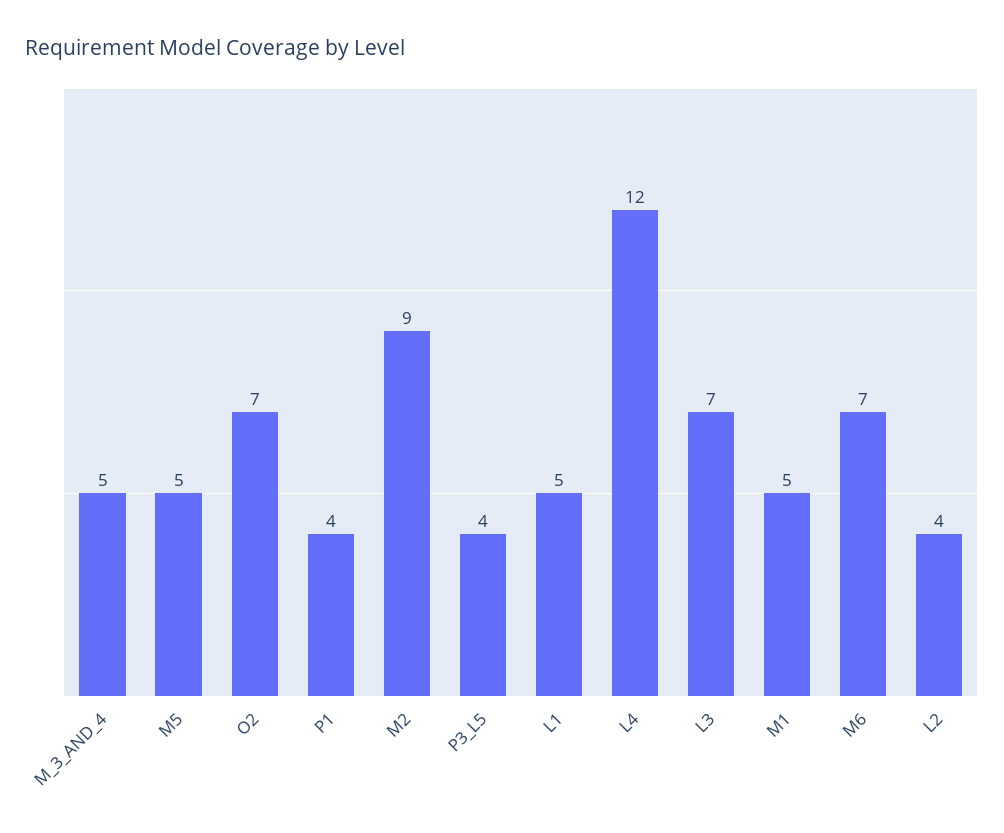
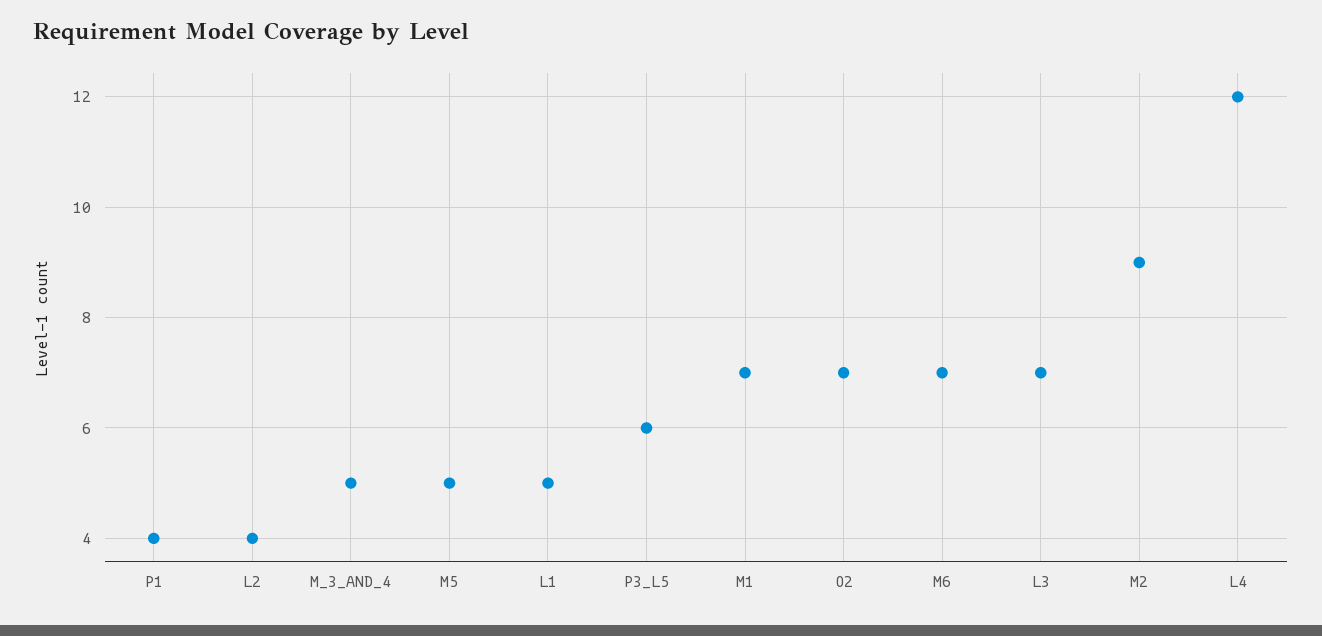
  {
    "M_3_AND_4": 5,
    "M5": 5,
    "O2": 7,
    "P1": 4,
    "M2": 9,
-   "P3_L5": 4,
+   "P3_L5": 6,
    "L1": 5,
    "L4": 12,
    "L3": 7,
-   "M1": 5,
+   "M1": 7,
    "M6": 7,
    "L2": 4
  }

